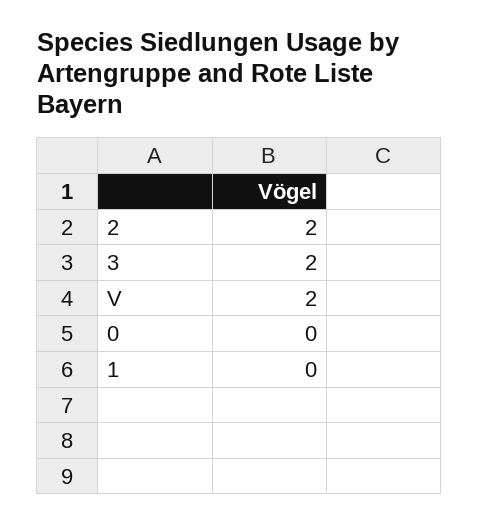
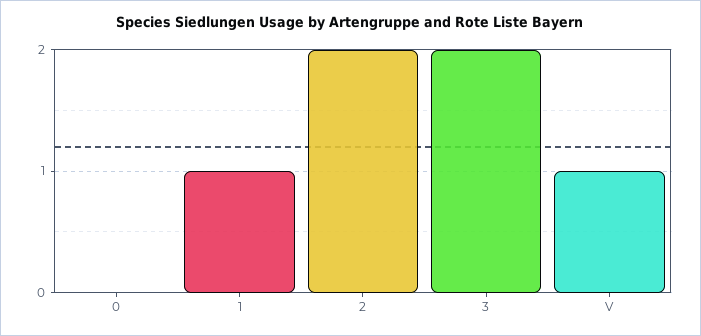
  {
    "2": 2,
    "3": 2,
-   "V": 2,
+   "V": 1,
    "0": 0,
-   "1": 0
+   "1": 1
  }

